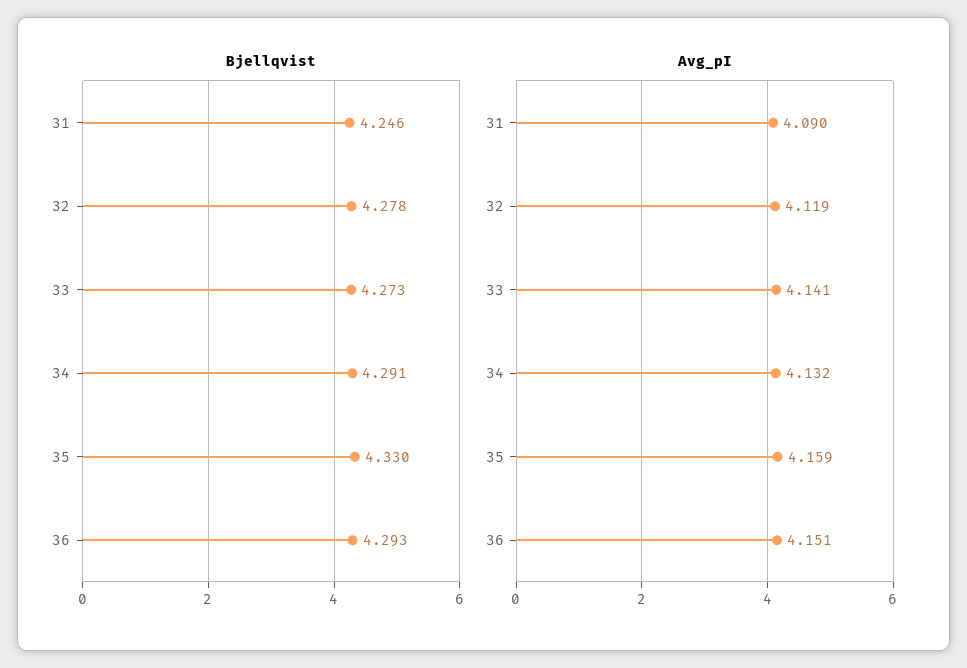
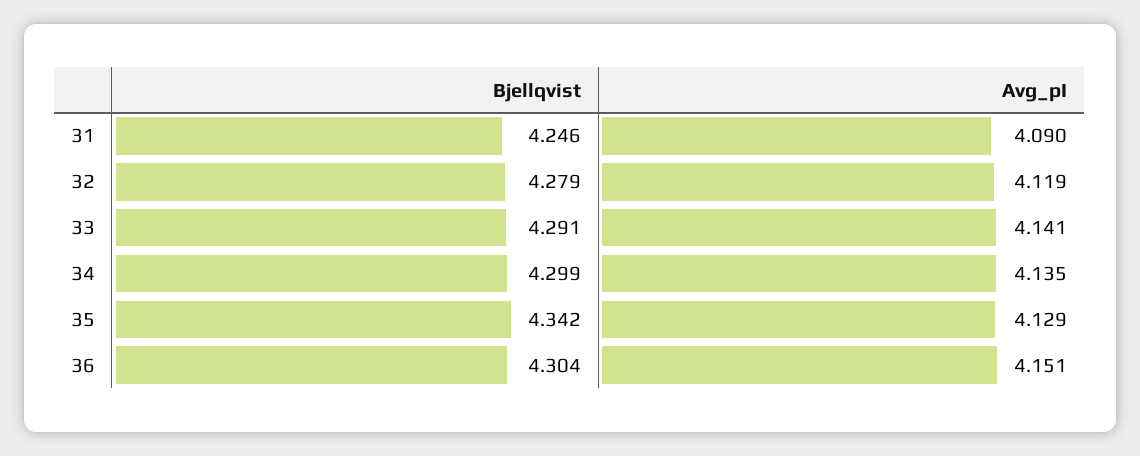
  {
    "Bjellqvist": {
      "31": 4.246,
-     "32": 4.278,
+     "32": 4.279,
-     "33": 4.273,
+     "33": 4.291,
-     "34": 4.291,
+     "34": 4.299,
-     "35": 4.33,
+     "35": 4.342,
-     "36": 4.293
+     "36": 4.304
    },
    "Avg_pI": {
      "31": 4.09,
      "32": 4.119,
      "33": 4.141,
-     "34": 4.132,
+     "34": 4.135,
-     "35": 4.159,
+     "35": 4.129,
      "36": 4.151
    }
  }

